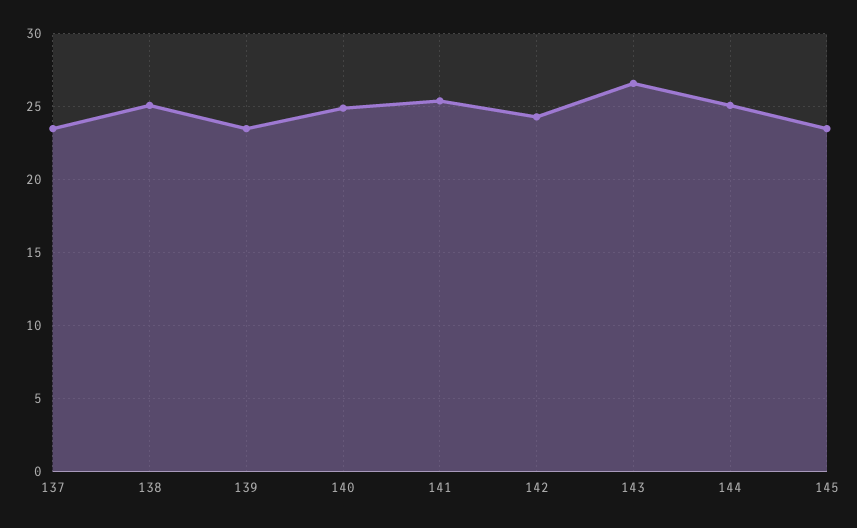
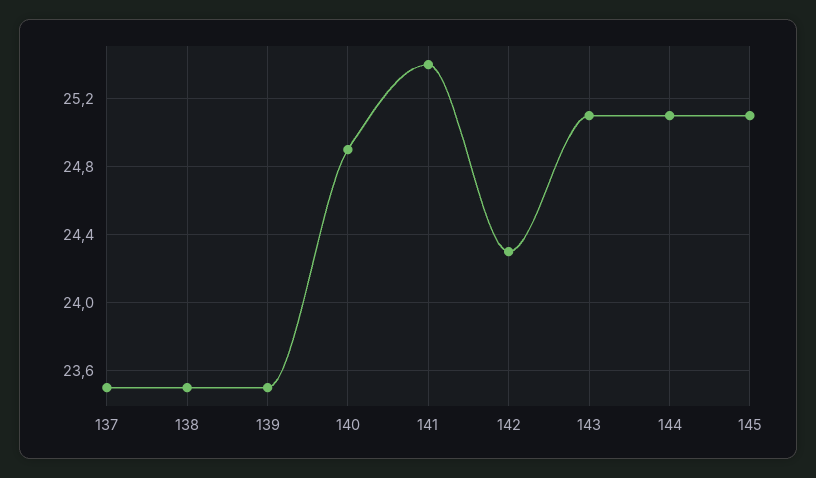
  {
    "137": 23.5,
-   "138": 25,
+   "138": 23.5,
    "139": 23.5,
    "140": 24.9,
    "141": 25.4,
    "142": 24.3,
-   "143": 26.5,
+   "143": 25.1,
    "144": 25.1,
-   "145": 23.5
+   "145": 25.1
  }

